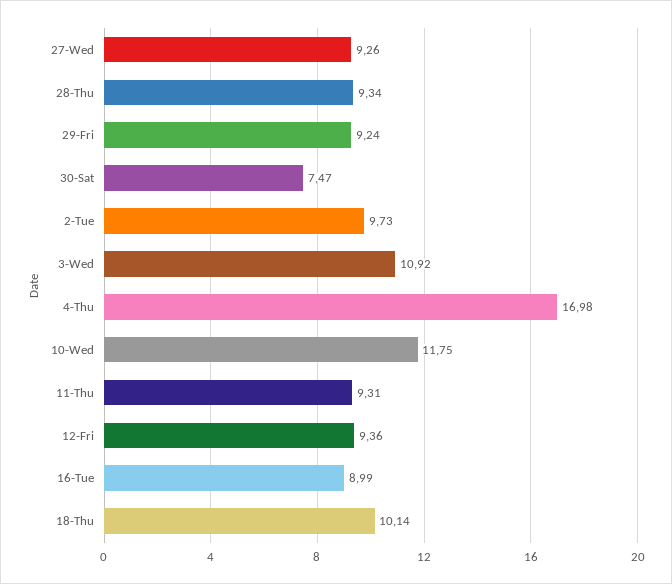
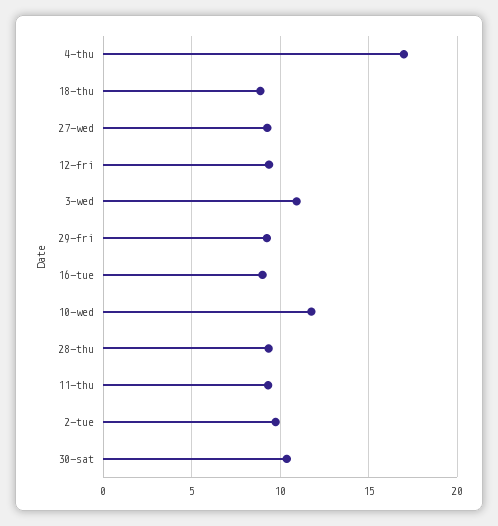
  {
    "27-Wed": 9.26,
    "28-Thu": 9.34,
    "29-Fri": 9.24,
-   "30-Sat": 7.47,
+   "30-Sat": 10.5,
    "2-Tue": 9.73,
    "3-Wed": 10.92,
    "4-Thu": 16.98,
    "10-Wed": 11.75,
    "11-Thu": 9.31,
    "12-Fri": 9.36,
    "16-Tue": 8.99,
-   "18-Thu": 10.14
+   "18-Thu": 9
  }

